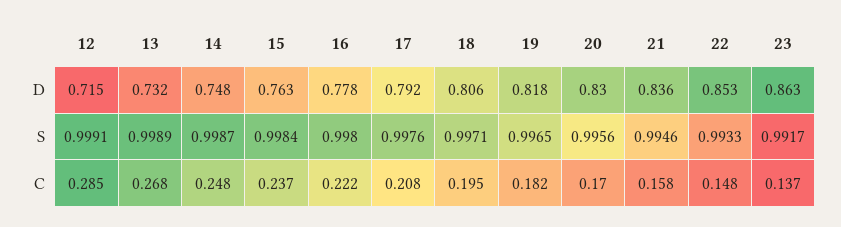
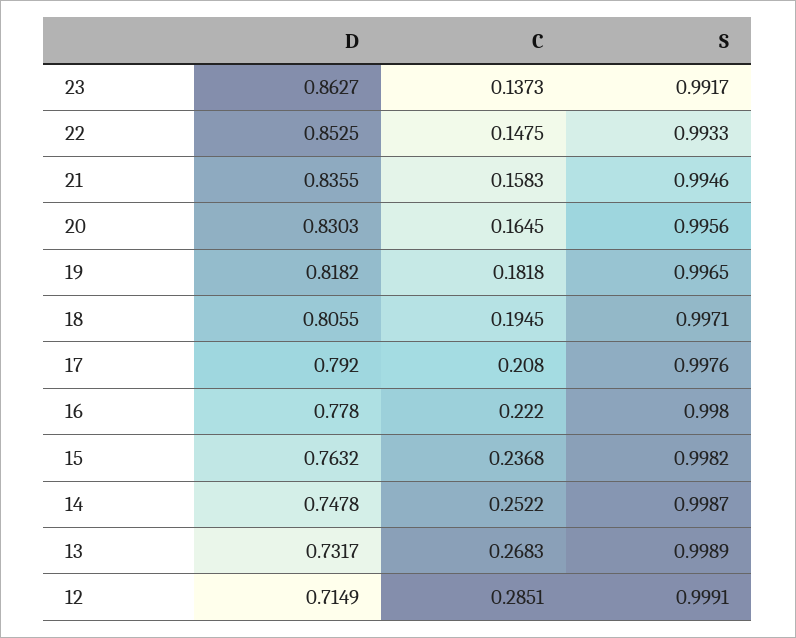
  {
    "12": {
      "D": 0.7149,
      "S": 0.9991,
      "C": 0.2851
    },
    "13": {
      "D": 0.7317,
      "S": 0.9989,
      "C": 0.2683
    },
    "14": {
      "D": 0.7478,
      "S": 0.9987,
-     "C": 0.248
+     "C": 0.2522
    },
    "15": {
      "D": 0.7632,
-     "S": 0.9984,
+     "S": 0.9982,
      "C": 0.2368
    },
    "16": {
      "D": 0.778,
      "S": 0.998,
      "C": 0.222
    },
    "17": {
      "D": 0.792,
      "S": 0.9976,
      "C": 0.208
    },
    "18": {
      "D": 0.8055,
      "S": 0.9971,
      "C": 0.1945
    },
    "19": {
      "D": 0.8182,
      "S": 0.9965,
      "C": 0.1818
    },
    "20": {
      "D": 0.8303,
      "S": 0.9956,
-     "C": 0.17
+     "C": 0.1645
    },
    "21": {
      "D": 0.8355,
      "S": 0.9946,
      "C": 0.1583
    },
    "22": {
      "D": 0.8525,
      "S": 0.9933,
      "C": 0.1475
    },
    "23": {
      "D": 0.8627,
      "S": 0.9917,
      "C": 0.1373
    }
  }

